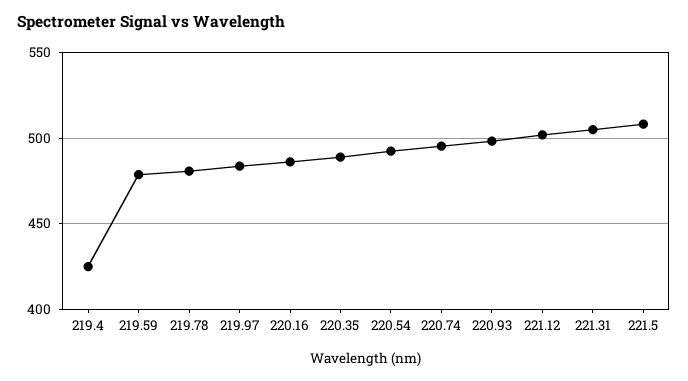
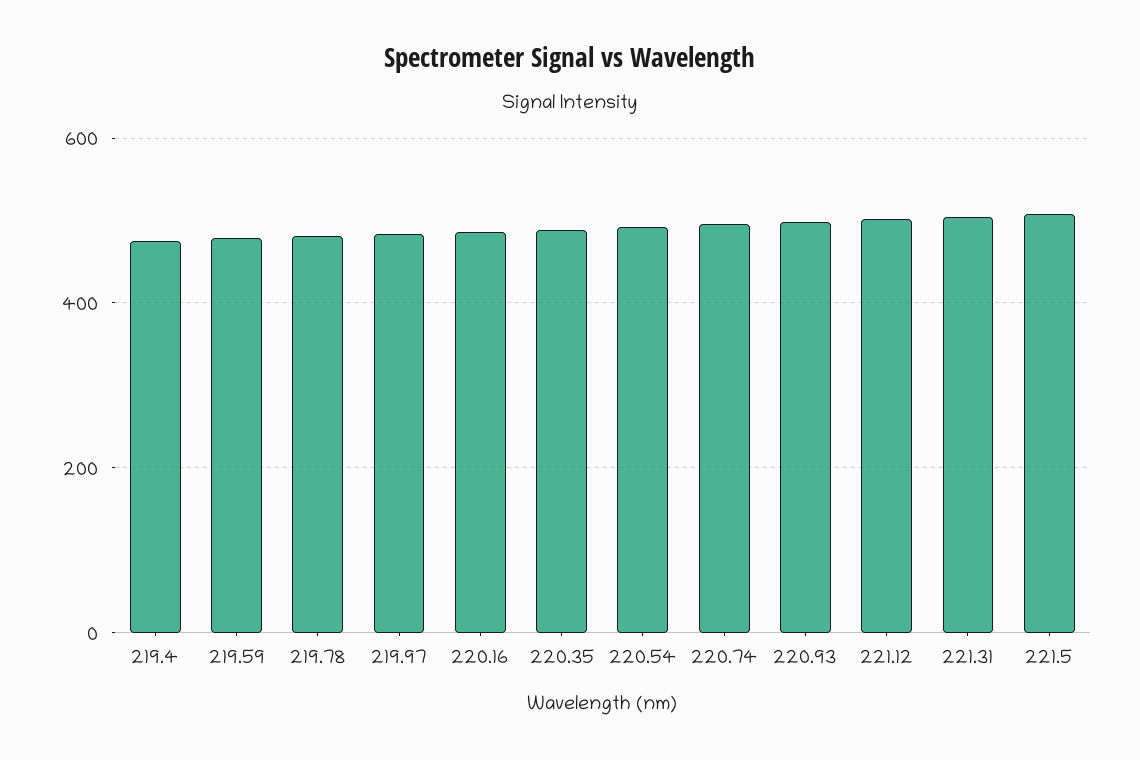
  {
-   "219.4": 425,
+   "219.4": 480,
    "219.59": 480,
    "219.78": 480,
    "219.97": 485,
    "220.16": 485,
    "220.35": 490,
    "220.54": 490,
    "220.74": 495,
    "220.93": 500,
    "221.12": 500,
    "221.31": 505,
    "221.5": 510
  }

